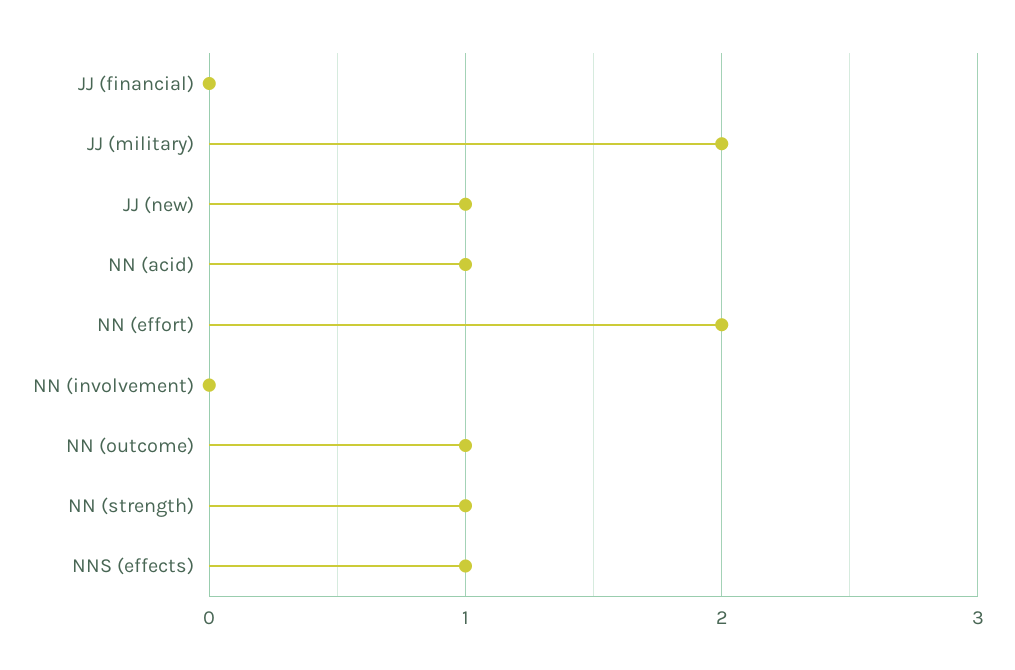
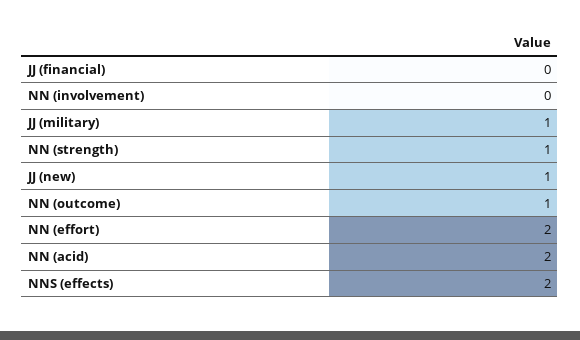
  {
    "JJ (financial)": 0,
-   "JJ (military)": 2,
+   "JJ (military)": 1,
    "JJ (new)": 1,
-   "NN (acid)": 1,
+   "NN (acid)": 2,
    "NN (effort)": 2,
    "NN (involvement)": 0,
    "NN (outcome)": 1,
    "NN (strength)": 1,
-   "NNS (effects)": 1
+   "NNS (effects)": 2
  }

